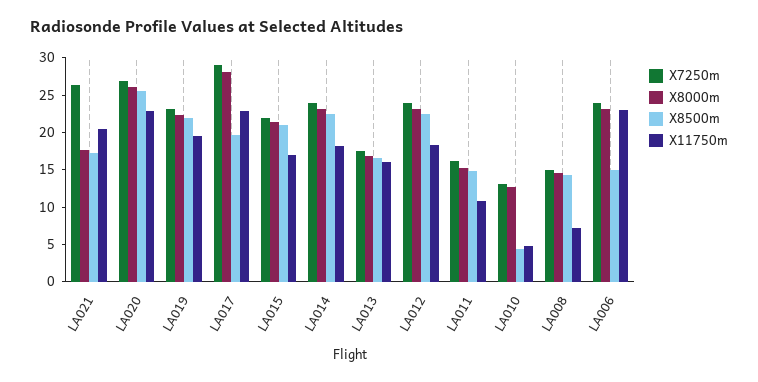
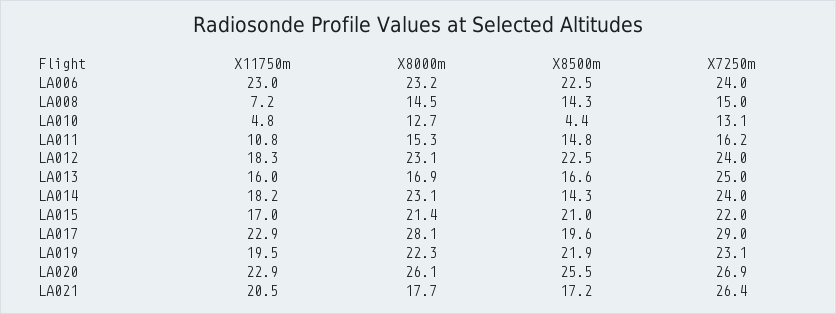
  {
    "X7250m": {
      "LA021": 26.4,
      "LA020": 26.9,
      "LA019": 23.1,
      "LA017": 29,
      "LA015": 22,
      "LA014": 24,
-     "LA013": 17.5,
+     "LA013": 25,
      "LA012": 24,
      "LA011": 16.2,
      "LA010": 13.1,
      "LA008": 15,
      "LA006": 24
    },
    "X8000m": {
      "LA021": 17.7,
      "LA020": 26.1,
      "LA019": 22.3,
      "LA017": 28.1,
      "LA015": 21.4,
      "LA014": 23.1,
      "LA013": 16.9,
      "LA012": 23.1,
      "LA011": 15.3,
      "LA010": 12.7,
      "LA008": 14.5,
      "LA006": 23.2
    },
    "X8500m": {
      "LA021": 17.2,
      "LA020": 25.5,
      "LA019": 21.9,
      "LA017": 19.6,
      "LA015": 21,
-     "LA014": 22.5,
+     "LA014": 14.3,
      "LA013": 16.6,
      "LA012": 22.5,
      "LA011": 14.8,
      "LA010": 4.4,
      "LA008": 14.3,
-     "LA006": 15
+     "LA006": 22.5
    },
    "X11750m": {
      "LA021": 20.5,
      "LA020": 22.9,
      "LA019": 19.5,
      "LA017": 22.9,
      "LA015": 17,
      "LA014": 18.2,
      "LA013": 16,
      "LA012": 18.3,
      "LA011": 10.8,
      "LA010": 4.8,
      "LA008": 7.2,
      "LA006": 23
    }
  }

